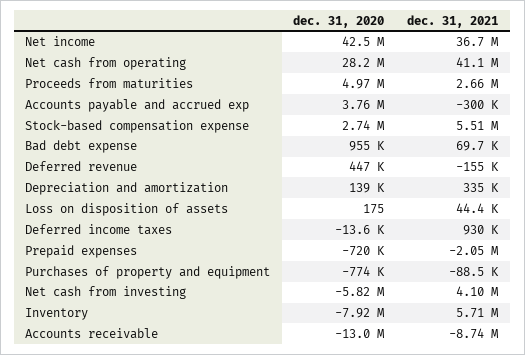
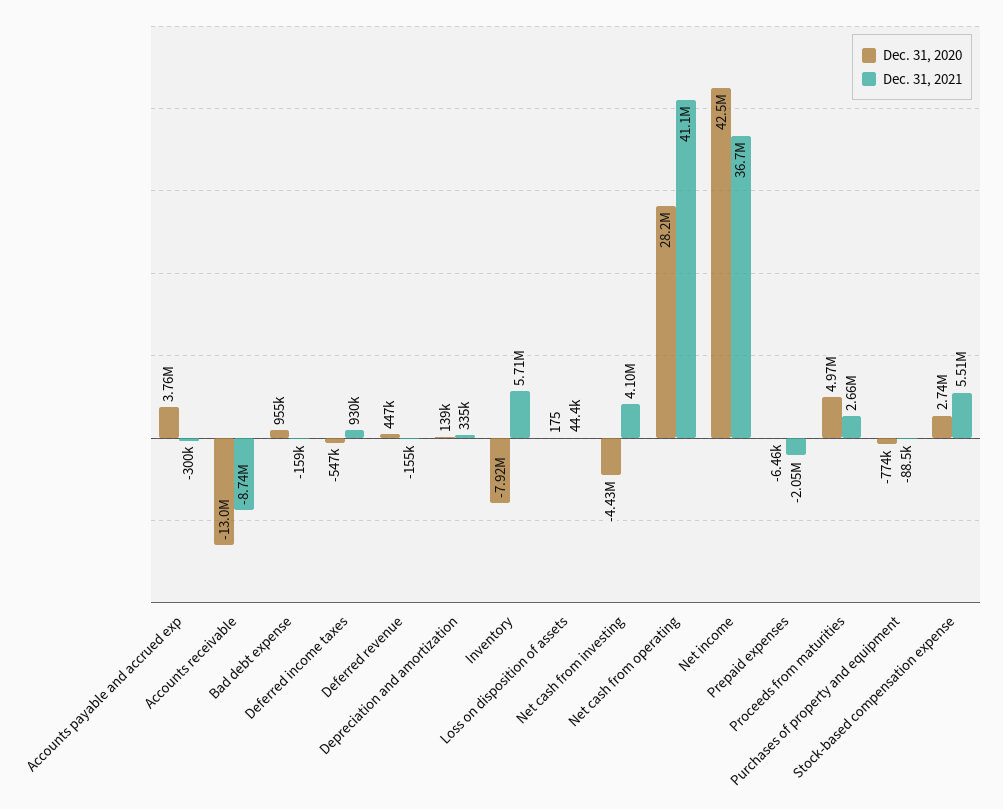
  {
    "dec. 31, 2020": {
      "Net income": 42500000,
      "Net cash from operating": 28200000,
      "Proceeds from maturities": 4970000,
      "Accounts payable and accrued exp": 3760000,
      "Stock-based compensation expense": 2740000,
      "Bad debt expense": 955000,
      "Deferred revenue": 447000,
      "Depreciation and amortization": 139000,
      "Loss on disposition of assets": 175,
-     "Deferred income taxes": -13600,
+     "Deferred income taxes": -547000,
-     "Prepaid expenses": -720000,
+     "Prepaid expenses": -6460,
      "Purchases of property and equipment": -774000,
-     "Net cash from investing": -5820000,
+     "Net cash from investing": -4430000,
      "Inventory": -7920000,
      "Accounts receivable": -13000000
    },
    "dec. 31, 2021": {
      "Net income": 36700000,
      "Net cash from operating": 41100000,
      "Proceeds from maturities": 2660000,
      "Accounts payable and accrued exp": -300000,
      "Stock-based compensation expense": 5510000,
-     "Bad debt expense": 69700,
+     "Bad debt expense": -159000,
      "Deferred revenue": -155000,
      "Depreciation and amortization": 335000,
      "Loss on disposition of assets": 44400,
      "Deferred income taxes": 930000,
      "Prepaid expenses": -2050000,
      "Purchases of property and equipment": -88500,
      "Net cash from investing": 4100000,
      "Inventory": 5710000,
      "Accounts receivable": -8740000
    }
  }

